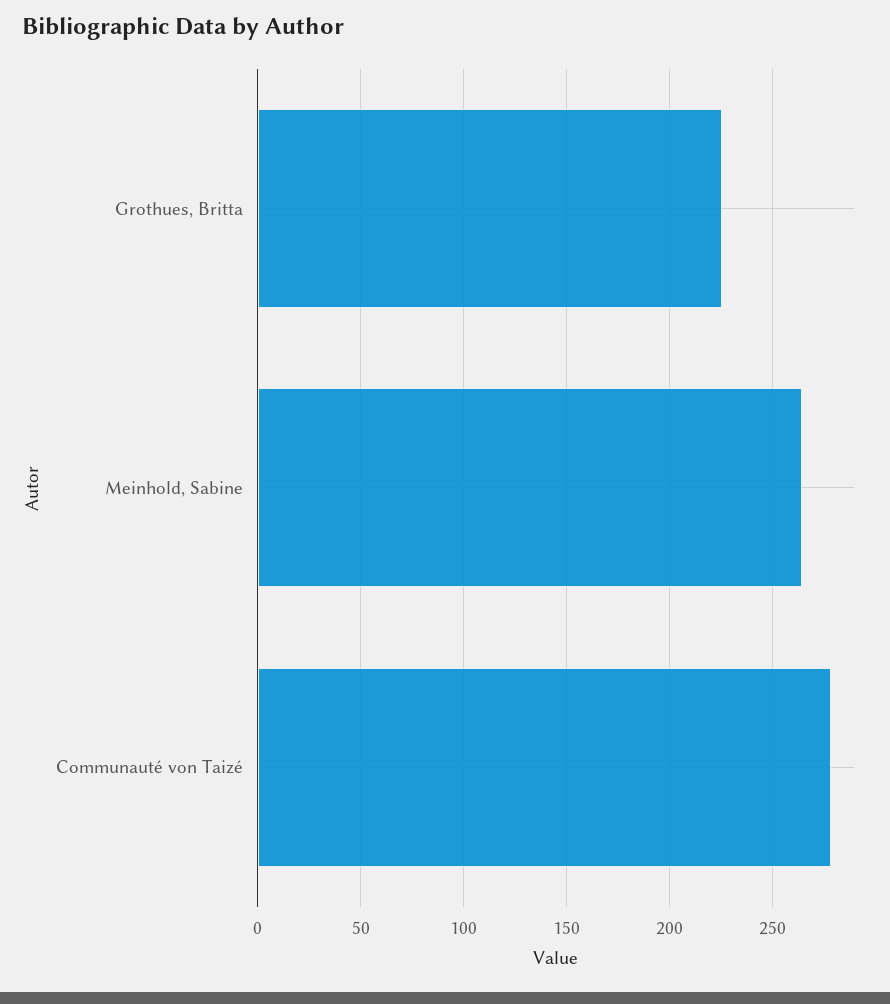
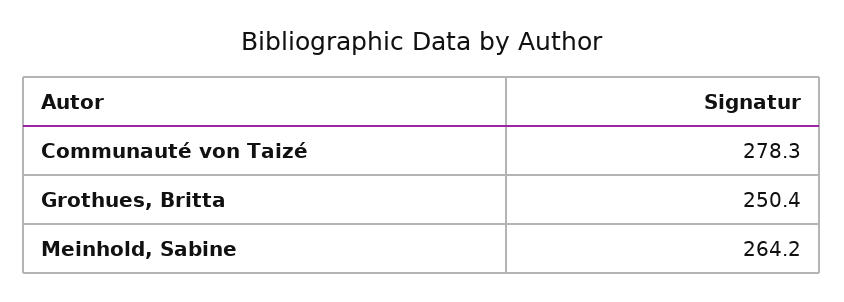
  {
-   "Grothues, Britta": 225,
+   "Grothues, Britta": 250.4,
    "Meinhold, Sabine": 264.2,
    "Communauté von Taizé": 278.3
  }

